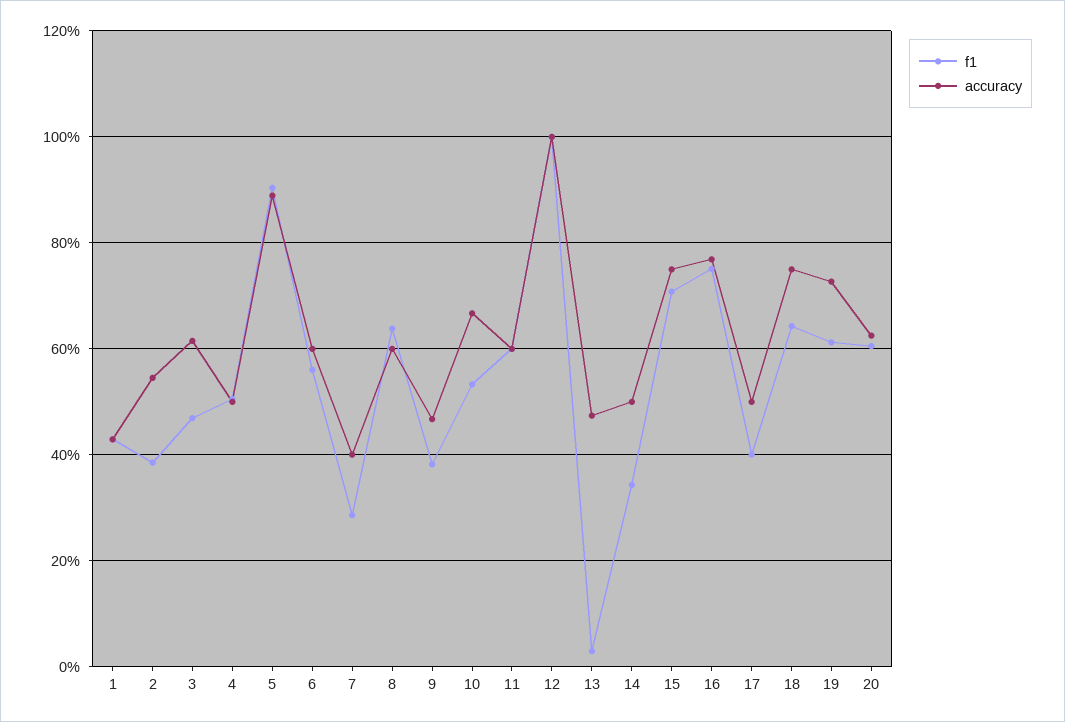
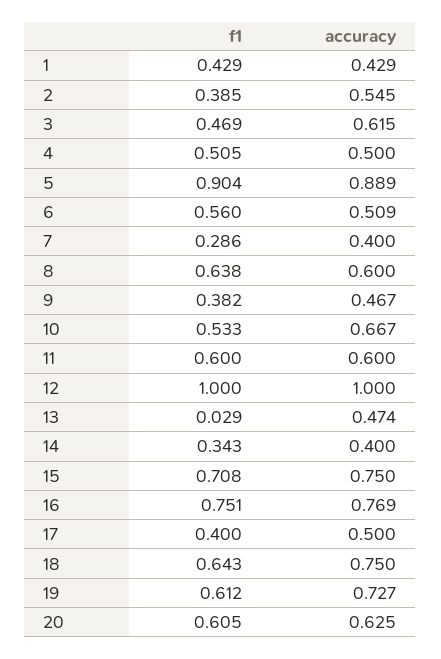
  {
    "f1": {
      "1": 0.429,
      "2": 0.385,
      "3": 0.469,
      "4": 0.505,
      "5": 0.904,
      "6": 0.56,
      "7": 0.286,
      "8": 0.638,
      "9": 0.382,
      "10": 0.533,
      "11": 0.6,
      "12": 1,
      "13": 0.029,
      "14": 0.343,
      "15": 0.708,
      "16": 0.751,
      "17": 0.4,
      "18": 0.643,
      "19": 0.612,
      "20": 0.605
    },
    "accuracy": {
      "1": 0.429,
      "2": 0.545,
      "3": 0.615,
      "4": 0.5,
      "5": 0.889,
-     "6": 0.6,
+     "6": 0.509,
      "7": 0.4,
      "8": 0.6,
      "9": 0.467,
      "10": 0.667,
      "11": 0.6,
      "12": 1,
      "13": 0.474,
-     "14": 0.5,
+     "14": 0.4,
      "15": 0.75,
      "16": 0.769,
      "17": 0.5,
      "18": 0.75,
      "19": 0.727,
      "20": 0.625
    }
  }

